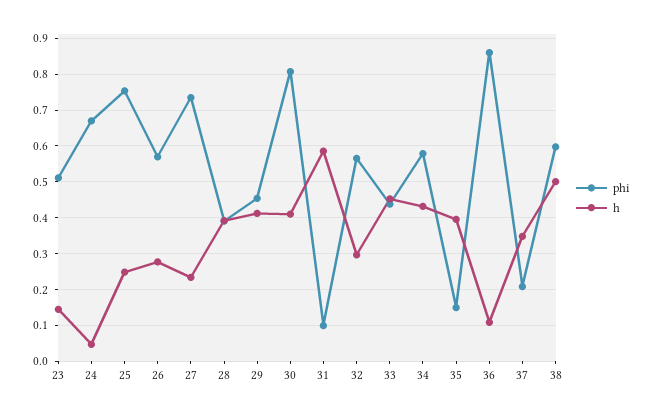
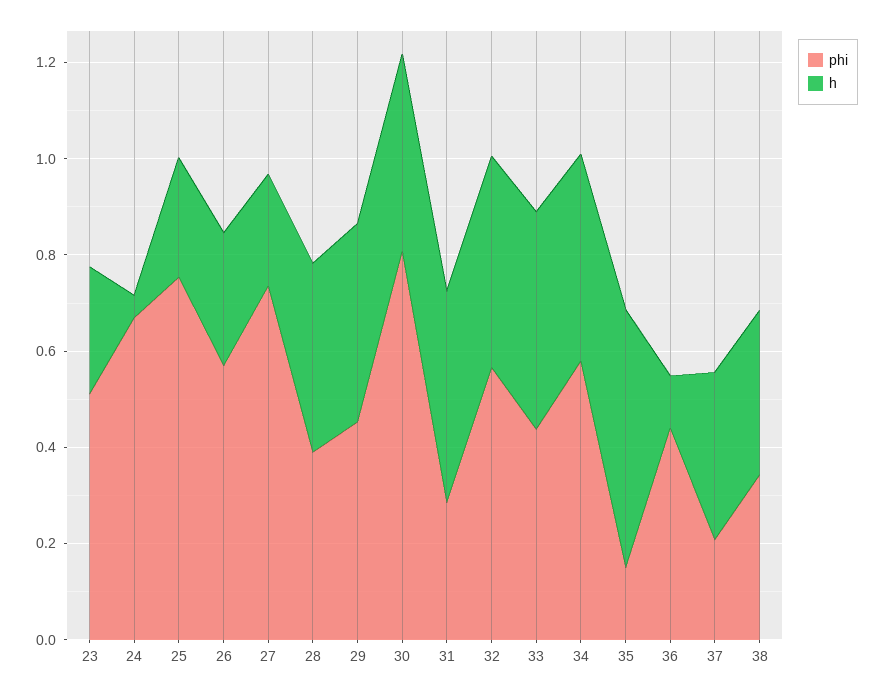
  {
    "phi": {
      "23": 0.52,
      "24": 0.66,
      "25": 0.76,
      "26": 0.56,
      "27": 0.74,
      "28": 0.4,
      "29": 0.46,
      "30": 0.8,
-     "31": 0.1,
+     "31": 0.3,
      "32": 0.56,
      "33": 0.44,
      "34": 0.58,
      "35": 0.14,
-     "36": 0.86,
+     "36": 0.45,
      "37": 0.2,
-     "38": 0.6
+     "38": 0.35
    },
    "h": {
-     "23": 0.14,
+     "23": 0.25,
      "24": 0.04,
      "25": 0.24,
      "26": 0.28,
      "27": 0.24,
      "28": 0.4,
      "29": 0.42,
      "30": 0.42,
-     "31": 0.58,
+     "31": 0.45,
-     "32": 0.3,
+     "32": 0.45,
      "33": 0.46,
      "34": 0.44,
-     "35": 0.4,
+     "35": 0.55,
      "36": 0.1,
      "37": 0.34,
-     "38": 0.5
+     "38": 0.35
    }
  }

